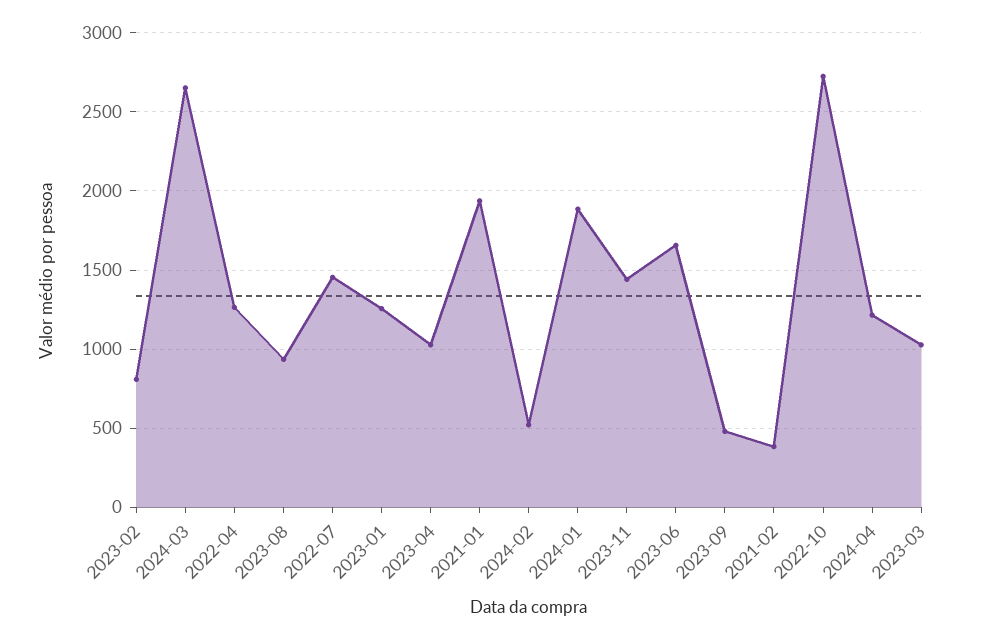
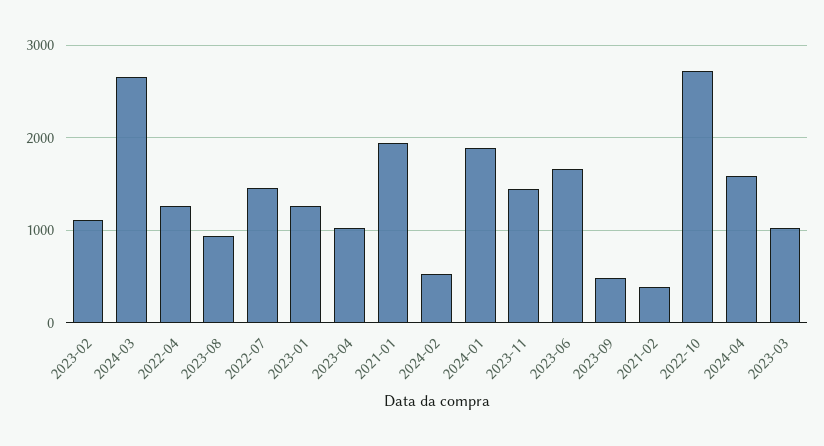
  {
-   "2023-02": 800,
+   "2023-02": 1100,
    "2024-03": 2650,
    "2022-04": 1250,
    "2023-08": 950,
    "2022-07": 1450,
    "2023-01": 1250,
    "2023-04": 1050,
    "2021-01": 1950,
    "2024-02": 500,
    "2024-01": 1900,
    "2023-11": 1450,
    "2023-06": 1650,
    "2023-09": 500,
    "2021-02": 400,
    "2022-10": 2750,
-   "2024-04": 1200,
+   "2024-04": 1600,
    "2023-03": 1050
  }

